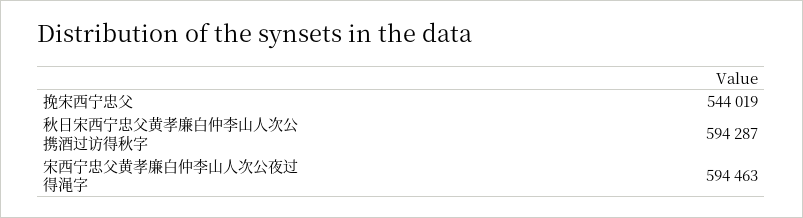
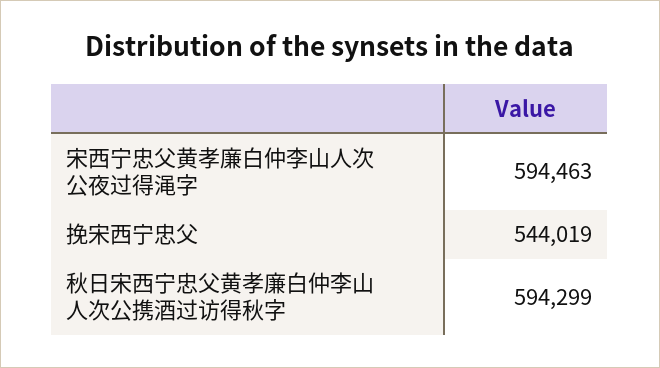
  {
    "挽宋西宁忠父": 544019,
-   "秋日宋西宁忠父黄孝廉白仲李山人次公携酒过访得秋字": 594287,
+   "秋日宋西宁忠父黄孝廉白仲李山人次公携酒过访得秋字": 594299,
    "宋西宁忠父黄孝廉白仲李山人次公夜过得渑字": 594463
  }

